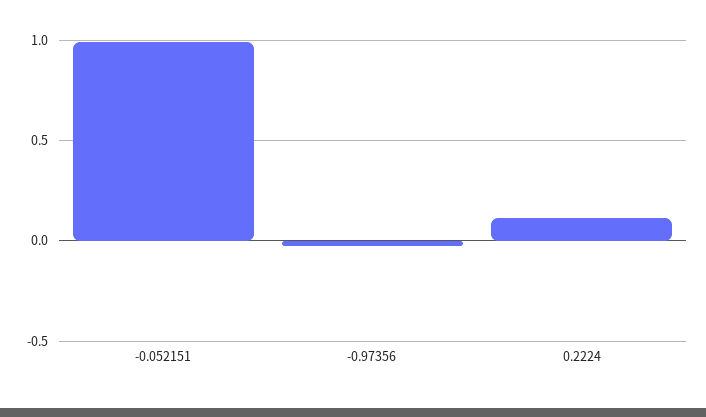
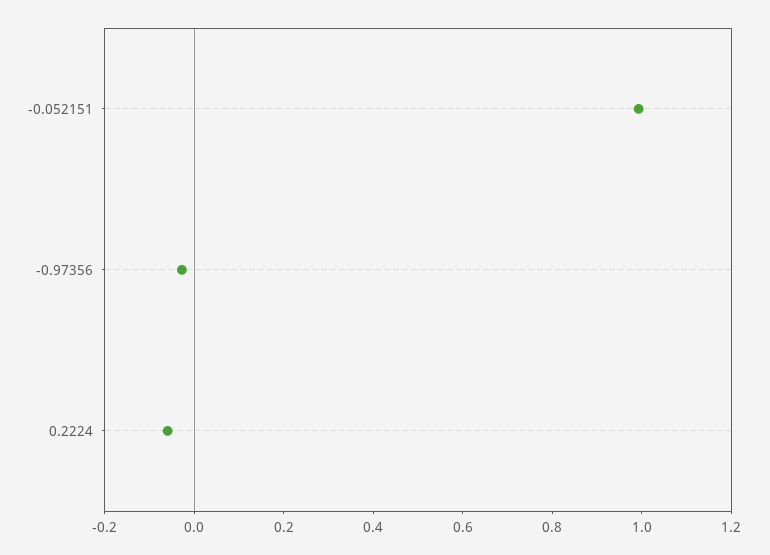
  {
    "-0.052151": 1,
    "-0.97356": -0.05,
-   "0.2224": 0.1
+   "0.2224": -0.05
  }

